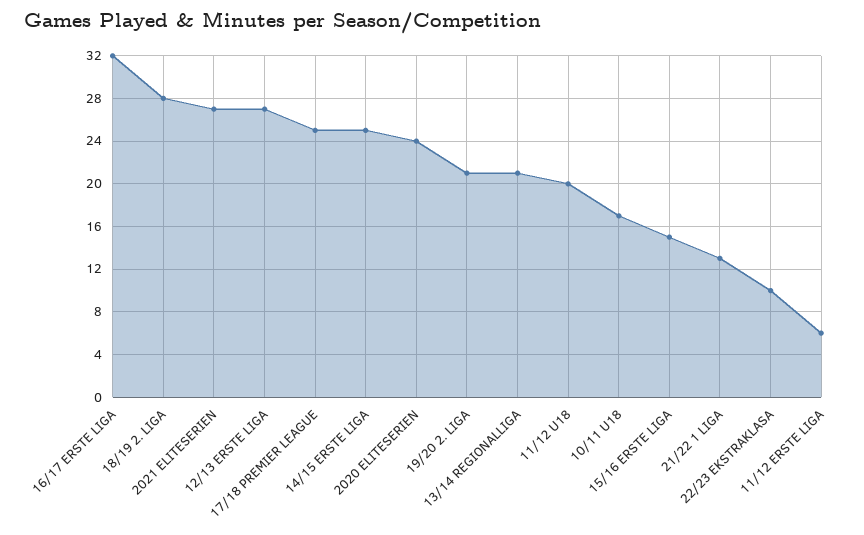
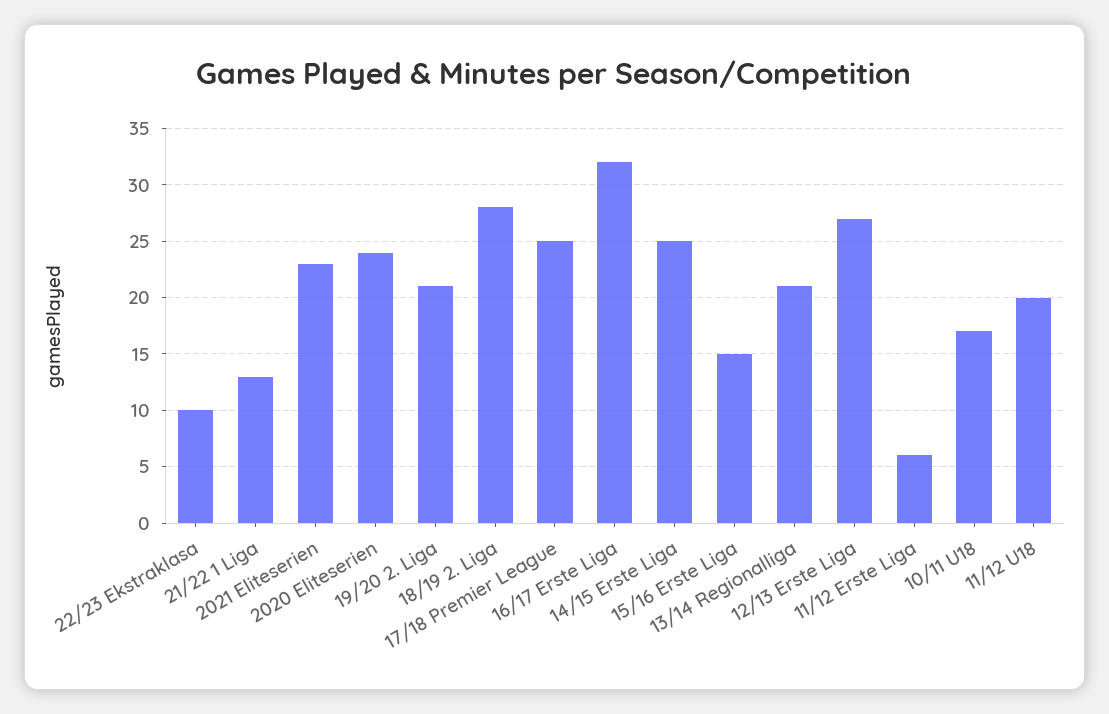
  {
    "16/17 ERSTE LIGA": 32,
    "18/19 2. LIGA": 28,
-   "2021 ELITESERIEN": 27,
+   "2021 ELITESERIEN": 23,
    "12/13 ERSTE LIGA": 27,
    "17/18 PREMIER LEAGUE": 25,
    "14/15 ERSTE LIGA": 25,
    "2020 ELITESERIEN": 24,
    "19/20 2. LIGA": 21,
    "13/14 REGIONALLIGA": 21,
    "11/12 U18": 20,
    "10/11 U18": 17,
    "15/16 ERSTE LIGA": 15,
    "21/22 1 LIGA": 13,
    "22/23 EKSTRAKLASA": 10,
    "11/12 ERSTE LIGA": 6
  }

